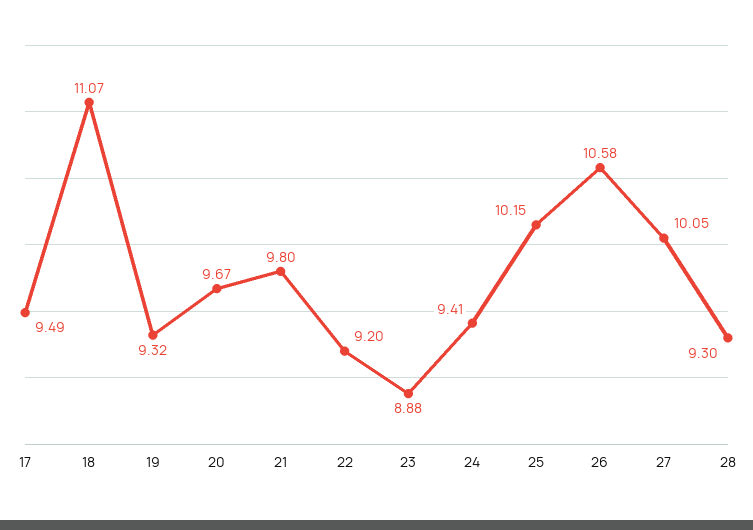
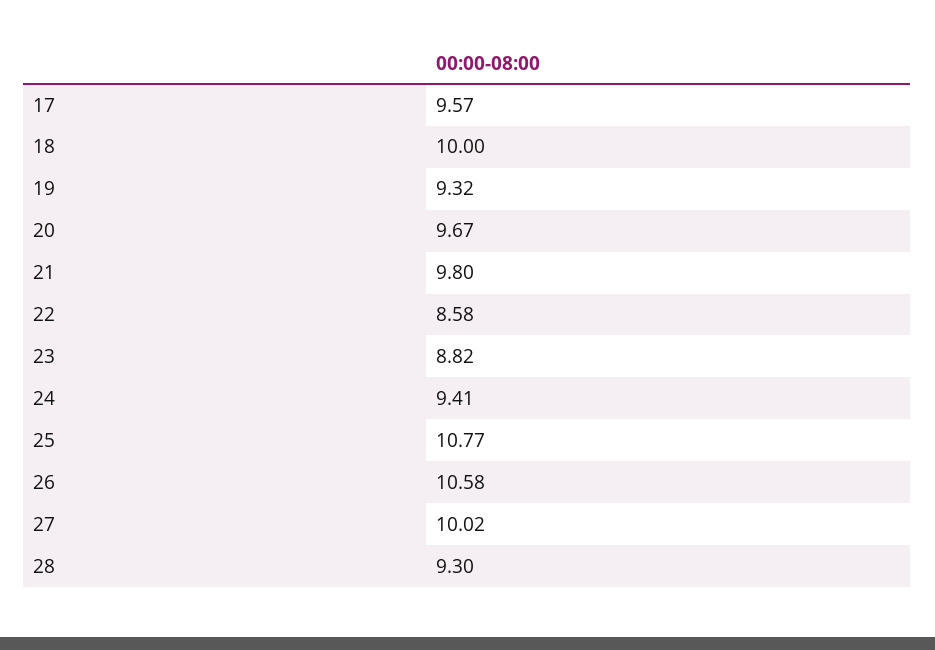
  {
-   "17": 9.49,
+   "17": 9.57,
-   "18": 11.07,
+   "18": 10,
    "19": 9.32,
    "20": 9.67,
    "21": 9.8,
-   "22": 9.2,
+   "22": 8.58,
-   "23": 8.88,
+   "23": 8.82,
    "24": 9.41,
-   "25": 10.15,
+   "25": 10.77,
    "26": 10.58,
-   "27": 10.05,
+   "27": 10.02,
    "28": 9.3
  }

